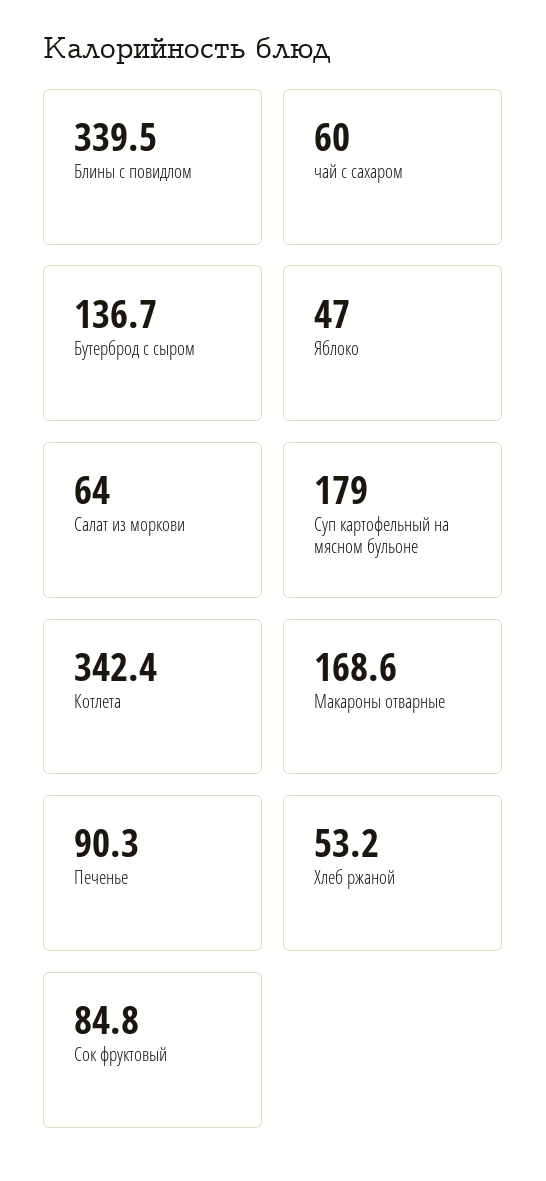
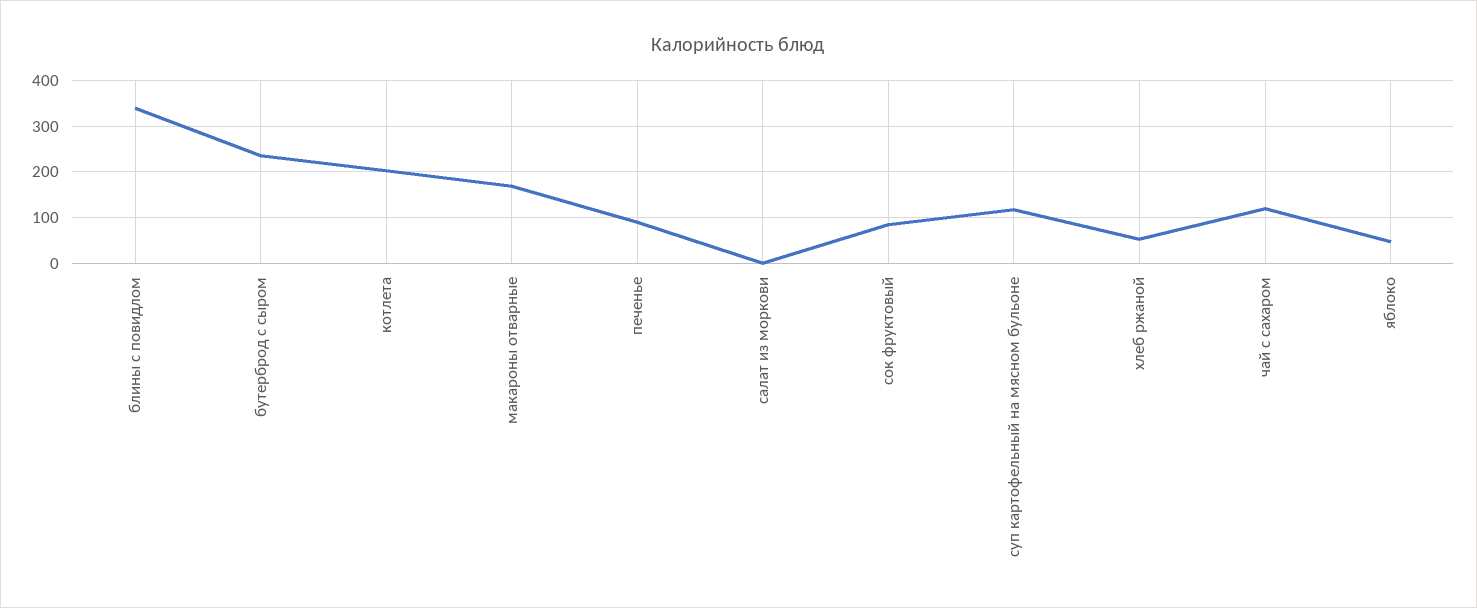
  {
    "Блины с повидлом": 339.5,
-   "чай с сахаром": 60,
+   "чай с сахаром": 120,
-   "Бутерброд с сыром": 136.7,
+   "Бутерброд с сыром": 240,
    "Яблоко": 47,
-   "Салат из моркови": 64,
+   "Салат из моркови": 0,
-   "Суп картофельный на мясном бульоне": 179,
+   "Суп картофельный на мясном бульоне": 120,
-   "Котлета": 342.4,
+   "Котлета": 200,
    "Макароны отварные": 168.6,
    "Печенье": 90.3,
    "Хлеб ржаной": 53.2,
    "Сок фруктовый": 84.8
  }

